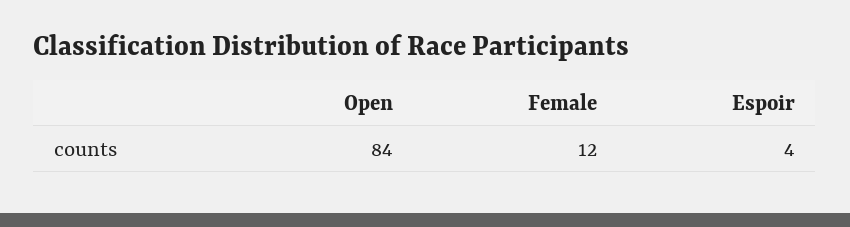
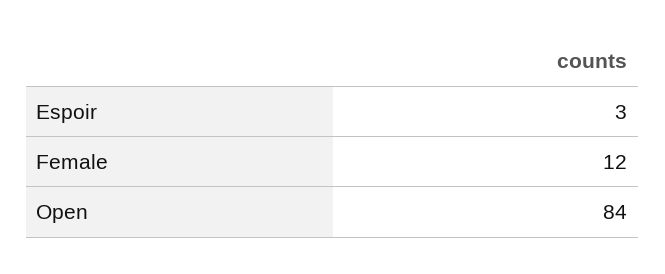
  {
    "Open": 84,
    "Female": 12,
-   "Espoir": 4
+   "Espoir": 3
  }

